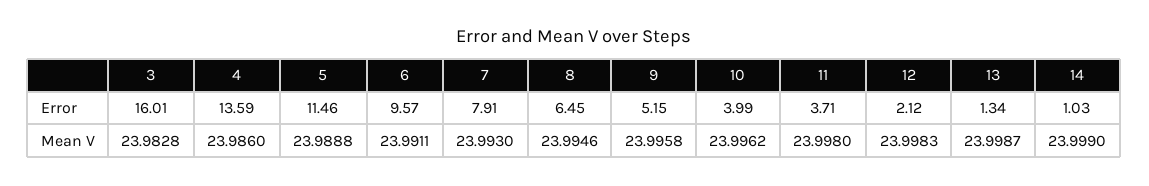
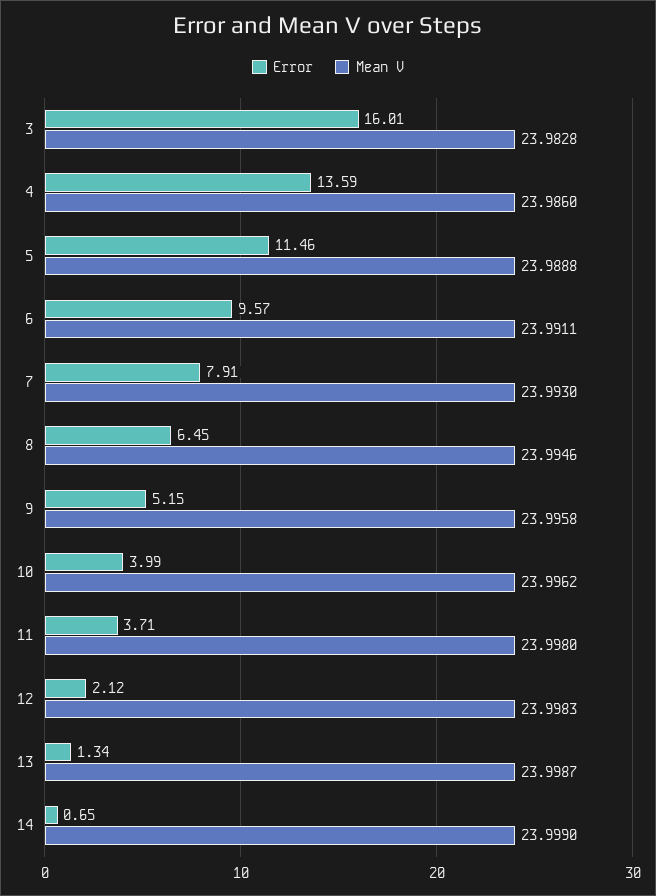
  {
    "Error": {
      "3": 16.01,
      "4": 13.59,
      "5": 11.46,
      "6": 9.57,
      "7": 7.91,
      "8": 6.45,
      "9": 5.15,
      "10": 3.99,
      "11": 3.71,
      "12": 2.12,
      "13": 1.34,
-     "14": 1.03
+     "14": 0.65
    },
    "Mean V": {
      "3": 23.9828,
      "4": 23.986,
      "5": 23.9888,
      "6": 23.9911,
      "7": 23.993,
      "8": 23.9946,
      "9": 23.9958,
      "10": 23.9962,
      "11": 23.998,
      "12": 23.9983,
      "13": 23.9987,
      "14": 23.999
    }
  }

